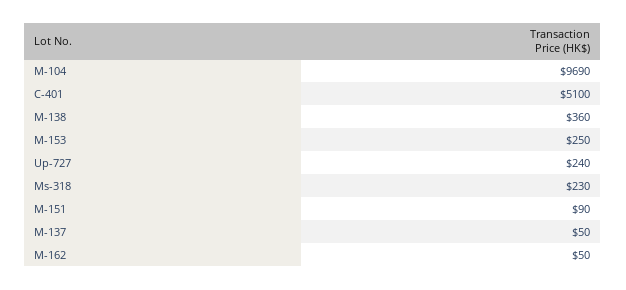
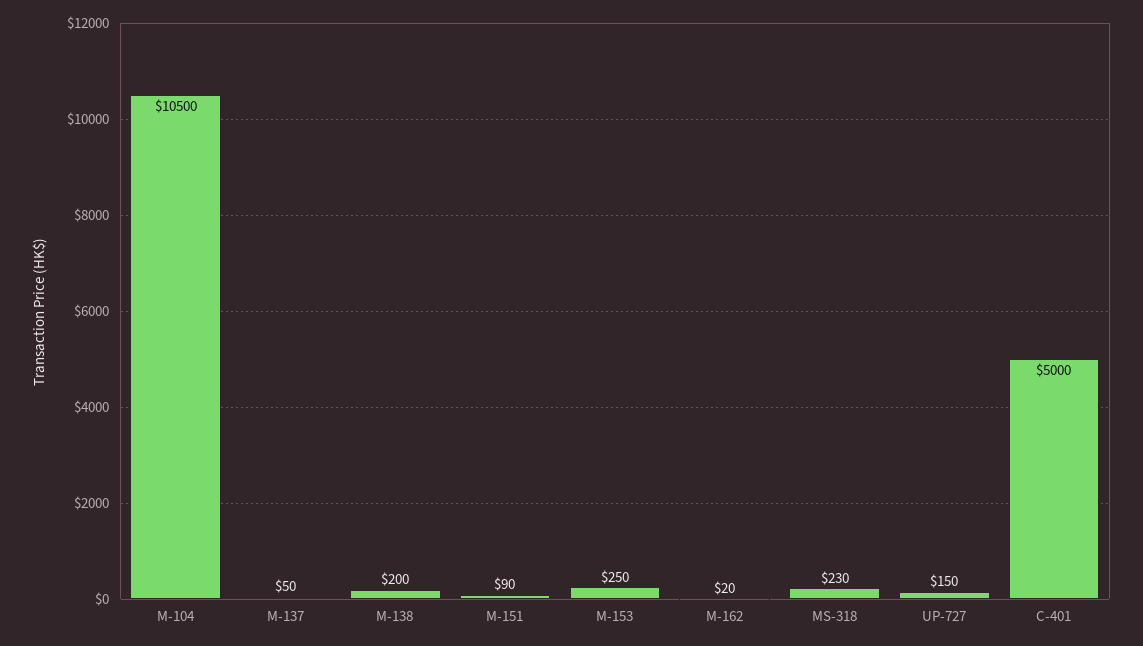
  {
-   "M-104": 9690,
+   "M-104": 10500,
-   "C-401": 5100,
+   "C-401": 5000,
-   "M-138": 360,
+   "M-138": 200,
    "M-153": 250,
-   "Up-727": 240,
+   "Up-727": 150,
    "Ms-318": 230,
    "M-151": 90,
    "M-137": 50,
-   "M-162": 50
+   "M-162": 20
  }

